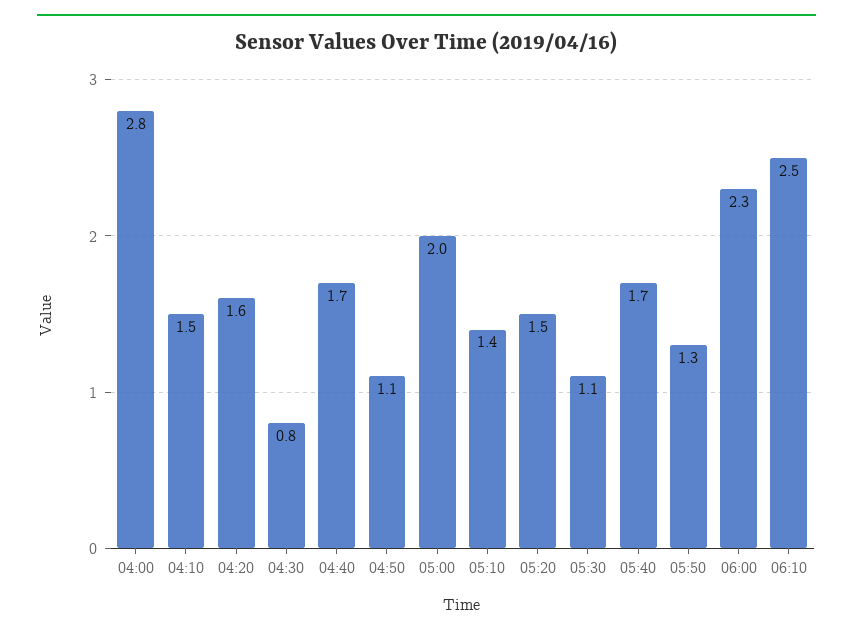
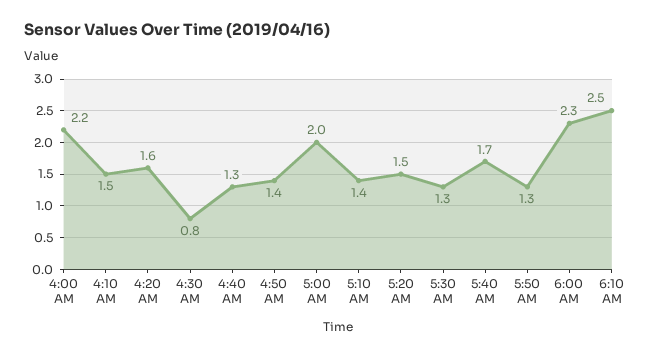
  {
-   "04:00": 2.8,
+   "04:00": 2.2,
    "04:10": 1.5,
    "04:20": 1.6,
    "04:30": 0.8,
-   "04:40": 1.7,
+   "04:40": 1.3,
-   "04:50": 1.1,
+   "04:50": 1.4,
    "05:00": 2,
    "05:10": 1.4,
    "05:20": 1.5,
-   "05:30": 1.1,
+   "05:30": 1.3,
    "05:40": 1.7,
    "05:50": 1.3,
    "06:00": 2.3,
    "06:10": 2.5
  }

